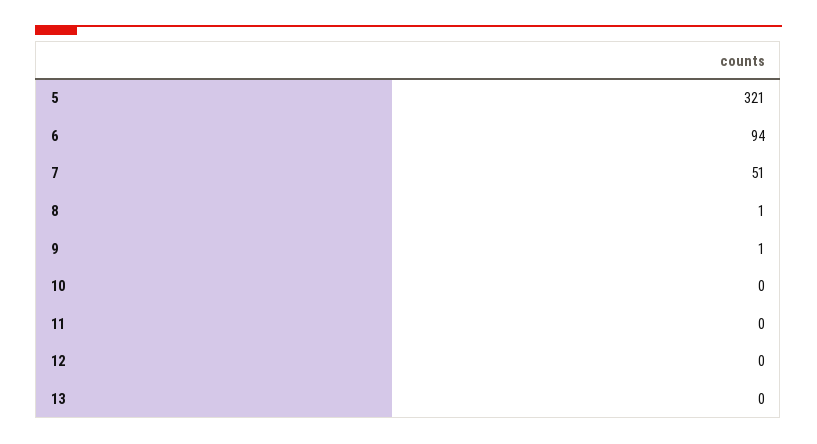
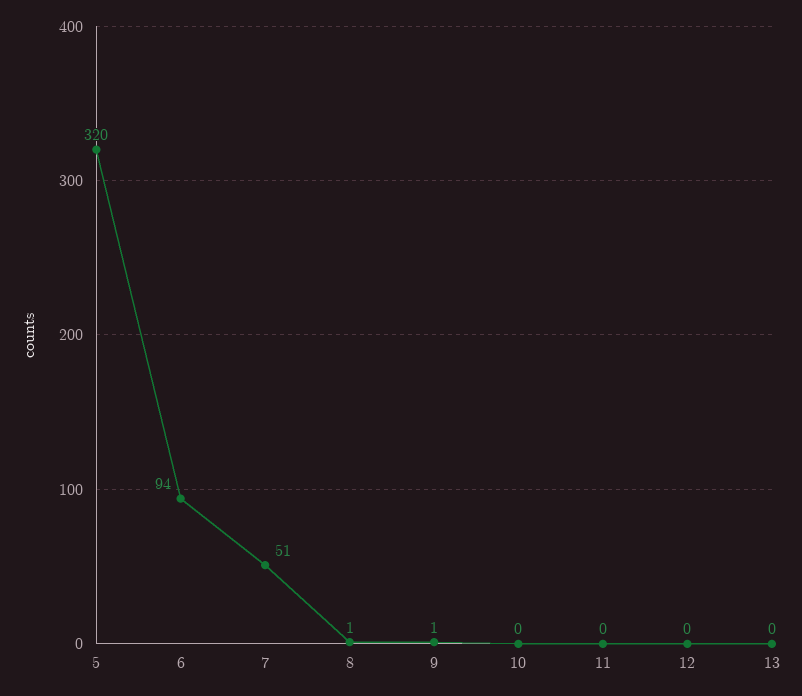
  {
-   "5": 321,
+   "5": 320,
    "6": 94,
    "7": 51,
    "8": 1,
    "9": 1,
    "10": 0,
    "11": 0,
    "12": 0,
    "13": 0
  }

